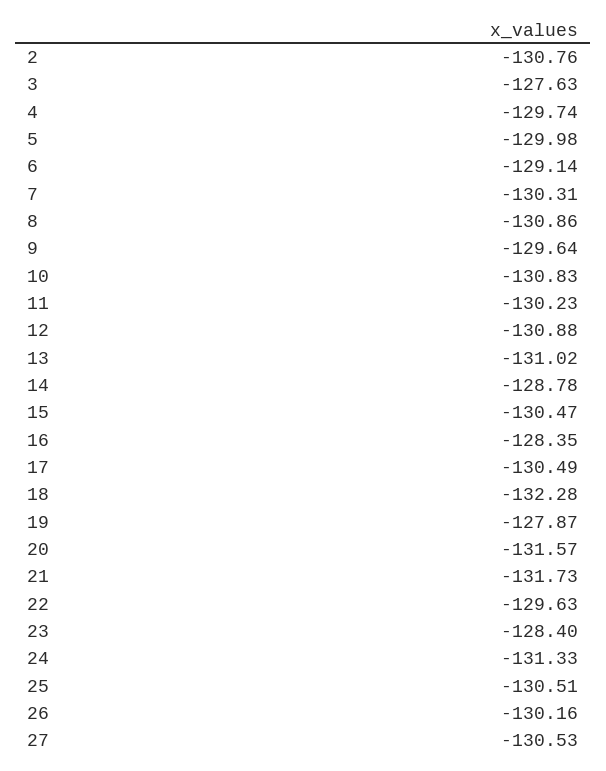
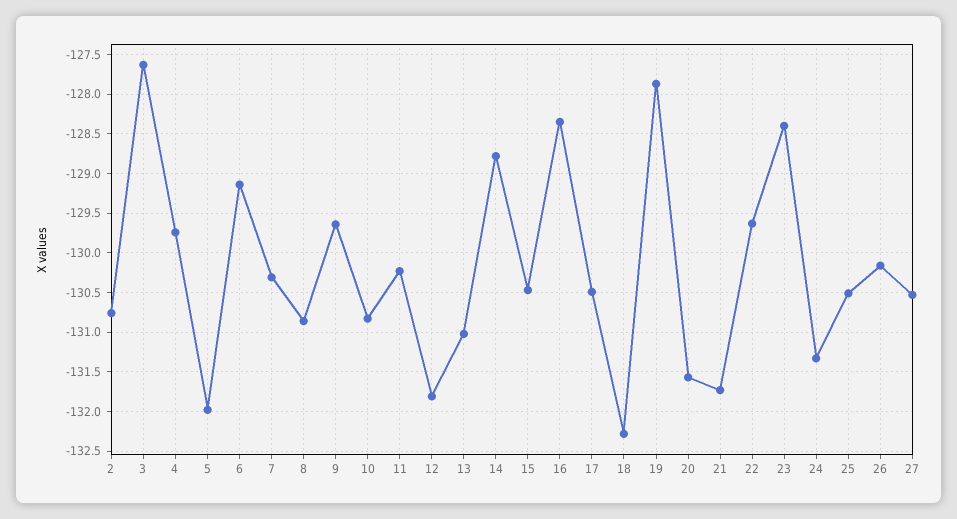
  {
    "2": -130.76,
    "3": -127.63,
    "4": -129.74,
-   "5": -129.98,
+   "5": -132,
    "6": -129.14,
    "7": -130.31,
    "8": -130.86,
    "9": -129.64,
    "10": -130.83,
    "11": -130.23,
-   "12": -130.88,
+   "12": -131.8,
    "13": -131.02,
    "14": -128.78,
    "15": -130.47,
    "16": -128.35,
    "17": -130.49,
    "18": -132.28,
    "19": -127.87,
    "20": -131.57,
    "21": -131.73,
    "22": -129.63,
    "23": -128.4,
    "24": -131.33,
    "25": -130.51,
    "26": -130.16,
    "27": -130.53
  }

